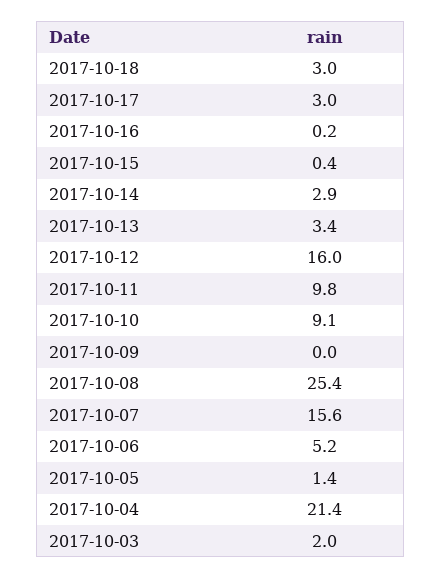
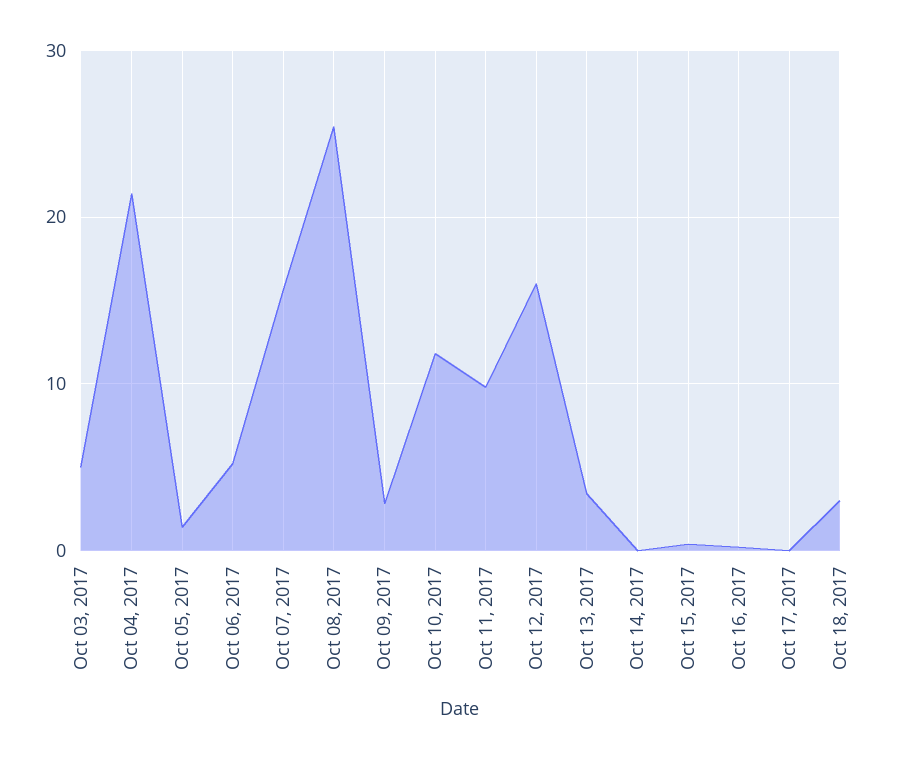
  {
    "2017-10-18": 3,
-   "2017-10-17": 3,
+   "2017-10-17": 0,
    "2017-10-16": 0.2,
    "2017-10-15": 0.4,
-   "2017-10-14": 2.9,
+   "2017-10-14": 0,
    "2017-10-13": 3.4,
    "2017-10-12": 16,
    "2017-10-11": 9.8,
-   "2017-10-10": 9.1,
+   "2017-10-10": 12,
-   "2017-10-09": 0,
+   "2017-10-09": 3,
    "2017-10-08": 25.4,
    "2017-10-07": 15.6,
    "2017-10-06": 5.2,
    "2017-10-05": 1.4,
    "2017-10-04": 21.4,
-   "2017-10-03": 2
+   "2017-10-03": 5
  }

